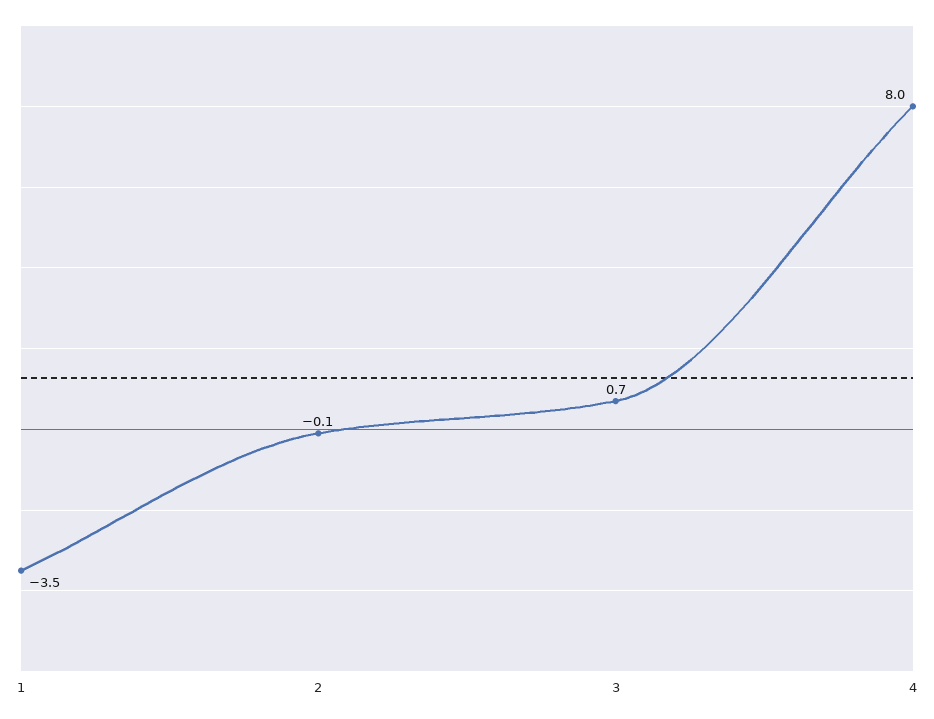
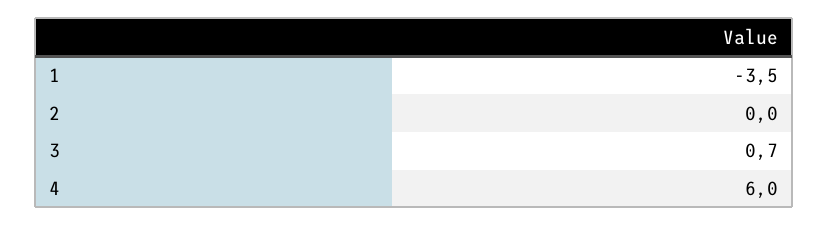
  {
    "1": -3.5,
-   "2": -0.1,
+   "2": 0,
    "3": 0.7,
-   "4": 8
+   "4": 6
  }

